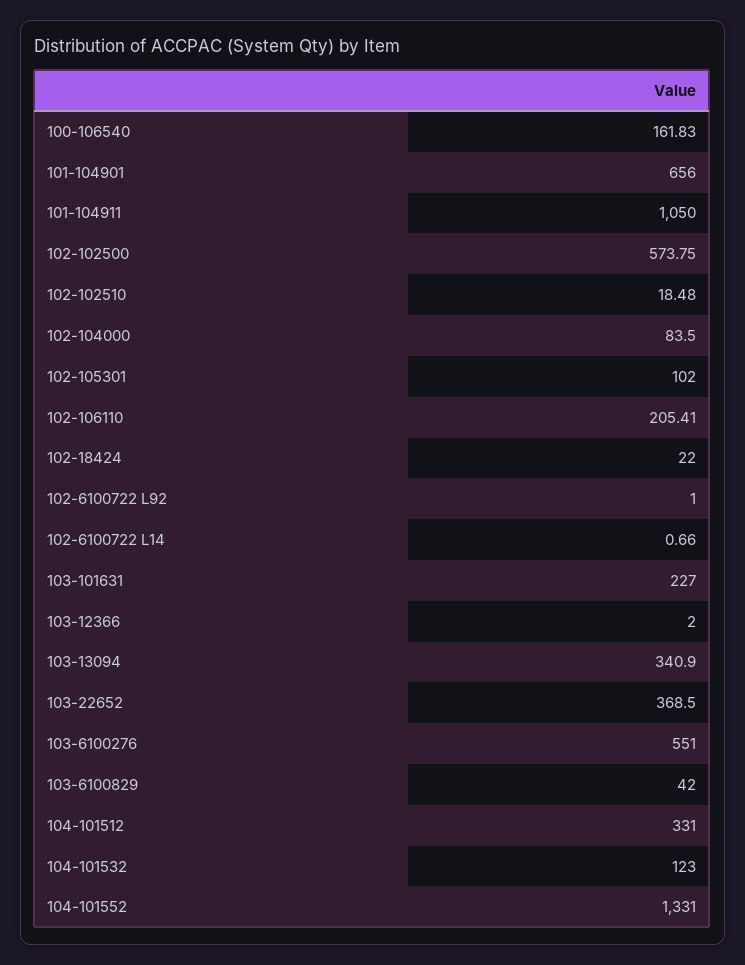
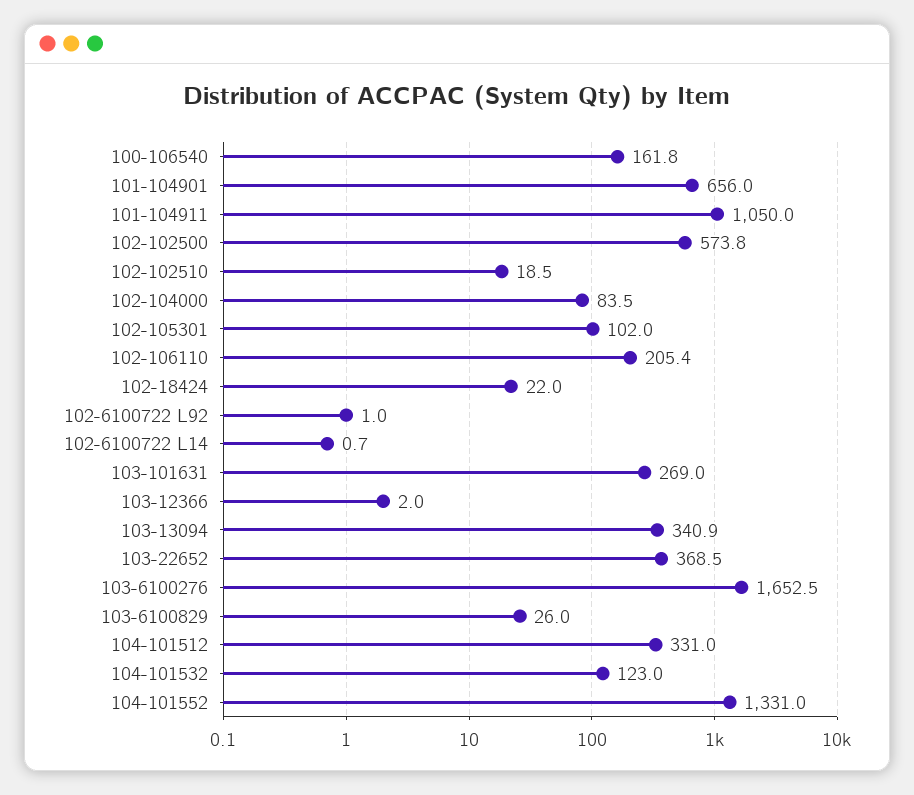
  {
    "100-106540": 161.83,
    "101-104901": 656,
    "101-104911": 1050,
    "102-102500": 573.75,
    "102-102510": 18.48,
    "102-104000": 83.5,
    "102-105301": 102,
    "102-106110": 205.41,
    "102-18424": 22,
    "102-6100722 L92": 1,
    "102-6100722 L14": 0.66,
-   "103-101631": 227,
+   "103-101631": 269,
    "103-12366": 2,
    "103-13094": 340.9,
    "103-22652": 368.5,
-   "103-6100276": 551,
+   "103-6100276": 1652.5,
-   "103-6100829": 42,
+   "103-6100829": 26,
    "104-101512": 331,
    "104-101532": 123,
    "104-101552": 1331
  }

